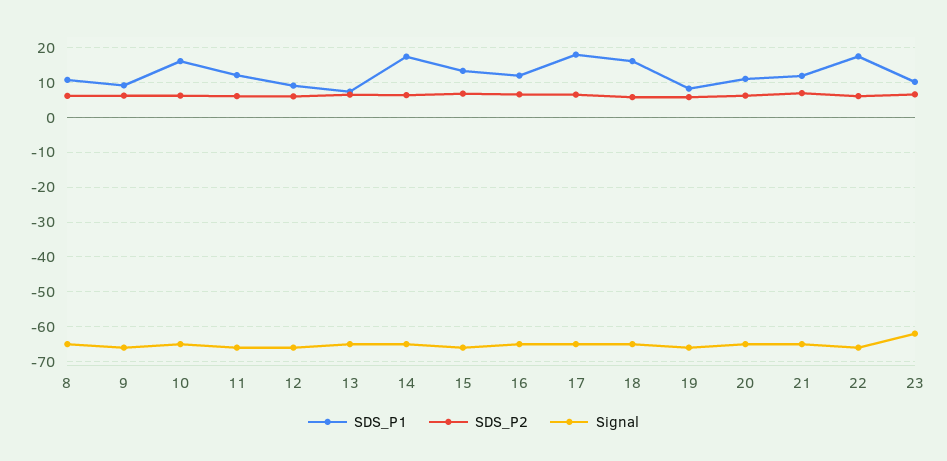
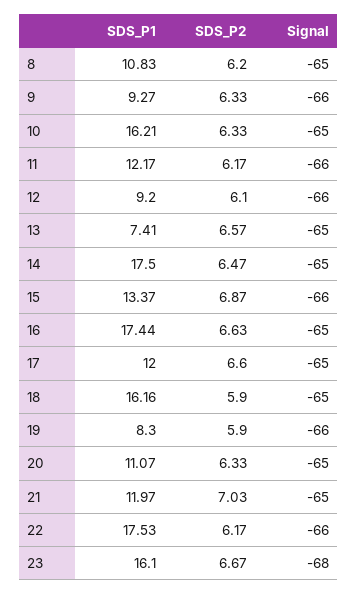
  {
    "SDS_P1": {
      "8": 10.83,
      "9": 9.27,
      "10": 16.21,
      "11": 12.17,
      "12": 9.2,
      "13": 7.41,
      "14": 17.5,
      "15": 13.37,
-     "16": 12,
+     "16": 17.44,
-     "17": 18,
+     "17": 12,
      "18": 16.16,
      "19": 8.3,
      "20": 11.07,
      "21": 11.97,
      "22": 17.53,
-     "23": 10
+     "23": 16.1
    },
    "SDS_P2": {
      "8": 6.2,
      "9": 6.33,
      "10": 6.33,
      "11": 6.17,
      "12": 6.1,
      "13": 6.57,
      "14": 6.47,
      "15": 6.87,
      "16": 6.63,
      "17": 6.6,
      "18": 5.9,
      "19": 5.9,
      "20": 6.33,
      "21": 7.03,
      "22": 6.17,
      "23": 6.67
    },
    "Signal": {
      "8": -65,
      "9": -66,
      "10": -65,
      "11": -66,
      "12": -66,
      "13": -65,
      "14": -65,
      "15": -66,
      "16": -65,
      "17": -65,
      "18": -65,
      "19": -66,
      "20": -65,
      "21": -65,
      "22": -66,
-     "23": -62
+     "23": -68
    }
  }

